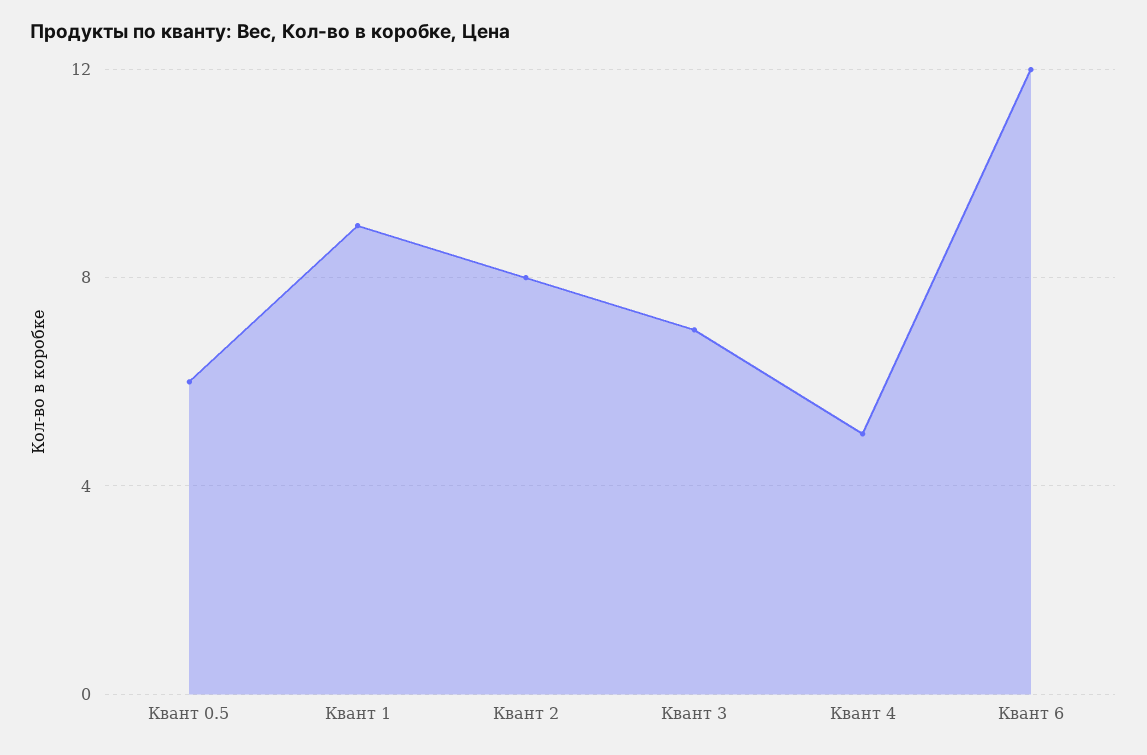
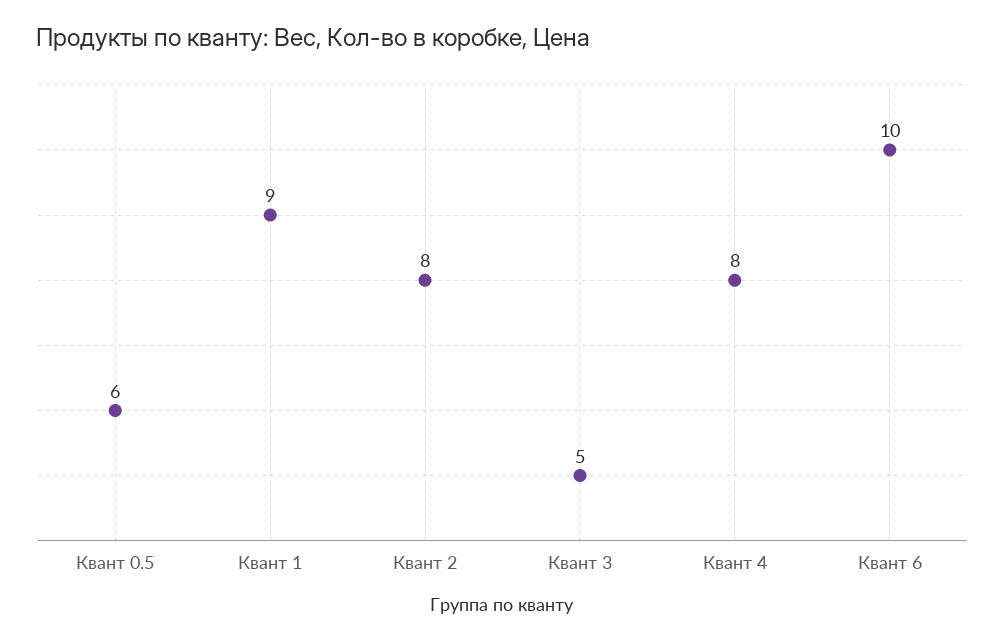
  {
    "Квант 0.5": 6,
    "Квант 1": 9,
    "Квант 2": 8,
-   "Квант 3": 7,
+   "Квант 3": 5,
-   "Квант 4": 5,
+   "Квант 4": 8,
-   "Квант 6": 12
+   "Квант 6": 10
  }

